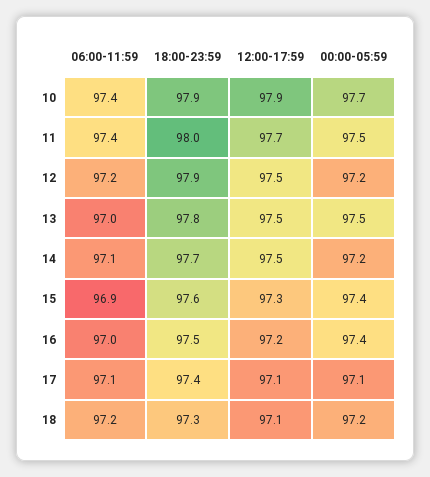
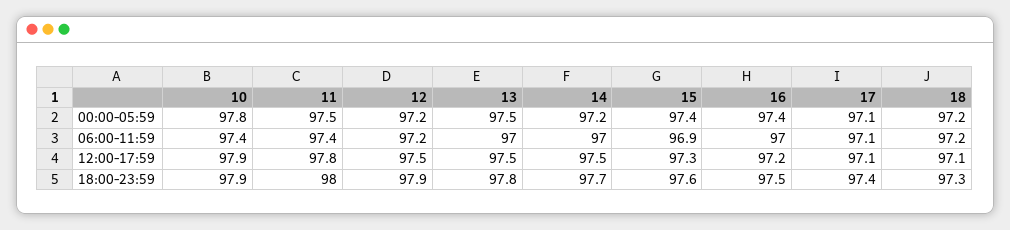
  {
    "06:00-11:59": {
      "10": 97.4,
      "11": 97.4,
      "12": 97.2,
      "13": 97,
-     "14": 97.1,
+     "14": 97,
      "15": 96.9,
      "16": 97,
      "17": 97.1,
      "18": 97.2
    },
    "18:00-23:59": {
      "10": 97.9,
      "11": 98,
      "12": 97.9,
      "13": 97.8,
      "14": 97.7,
      "15": 97.6,
      "16": 97.5,
      "17": 97.4,
      "18": 97.3
    },
    "12:00-17:59": {
      "10": 97.9,
-     "11": 97.7,
+     "11": 97.8,
      "12": 97.5,
      "13": 97.5,
      "14": 97.5,
      "15": 97.3,
      "16": 97.2,
      "17": 97.1,
      "18": 97.1
    },
    "00:00-05:59": {
-     "10": 97.7,
+     "10": 97.8,
      "11": 97.5,
      "12": 97.2,
      "13": 97.5,
      "14": 97.2,
      "15": 97.4,
      "16": 97.4,
      "17": 97.1,
      "18": 97.2
    }
  }

